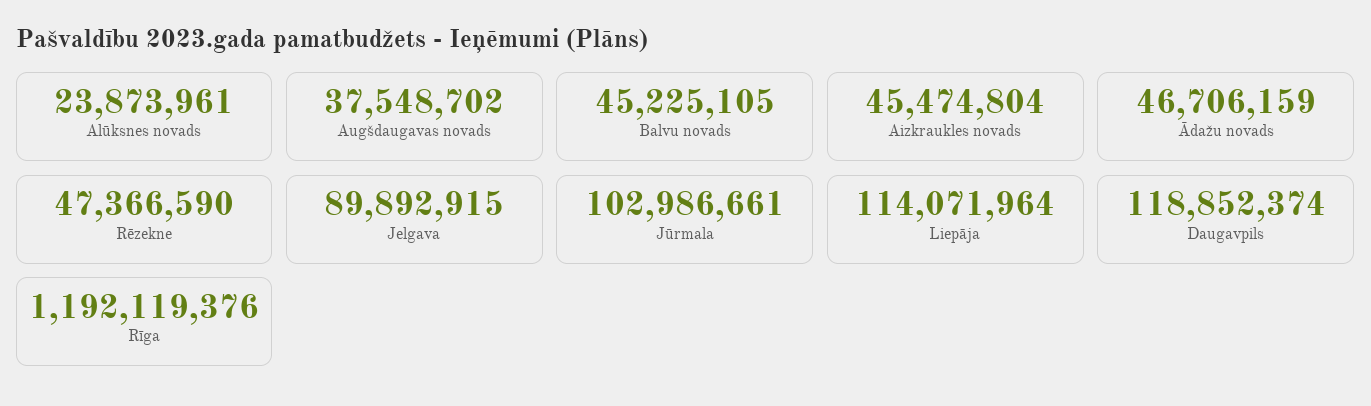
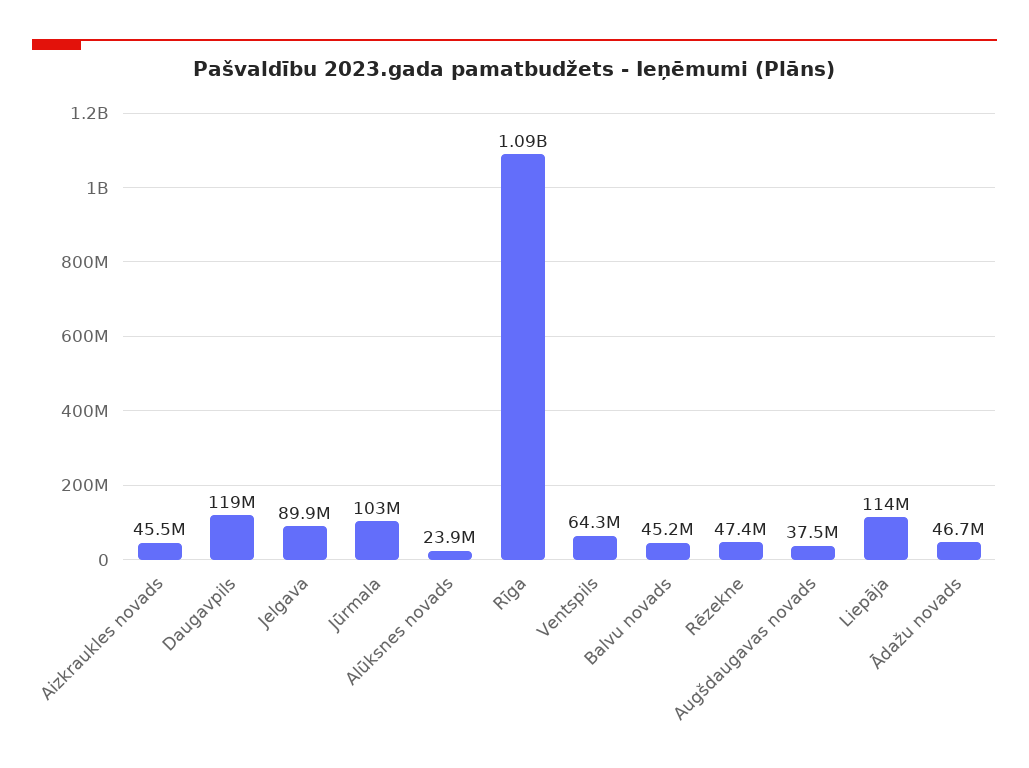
  {
    "Alūksnes novads": 23873961,
    "Augšdaugavas novads": 37548702,
    "Balvu novads": 45225105,
    "Aizkraukles novads": 45474804,
    "Ādažu novads": 46706159,
    "Rēzekne": 47366590,
    "Jelgava": 89892915,
    "Jūrmala": 102986661,
    "Liepāja": 114071964,
    "Daugavpils": 118852374,
-   "Rīga": 1192119376
+   "Rīga": 1090000000,
+   "Ventspils": 64300000
  }

